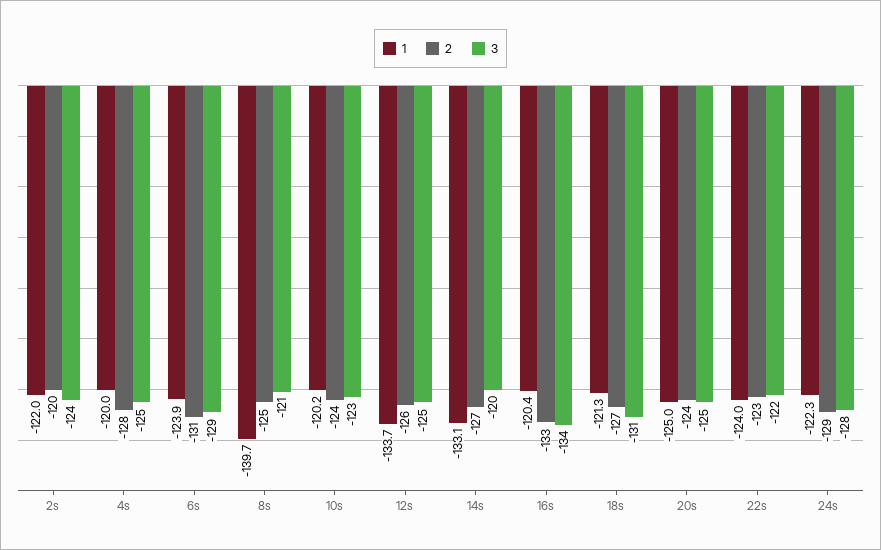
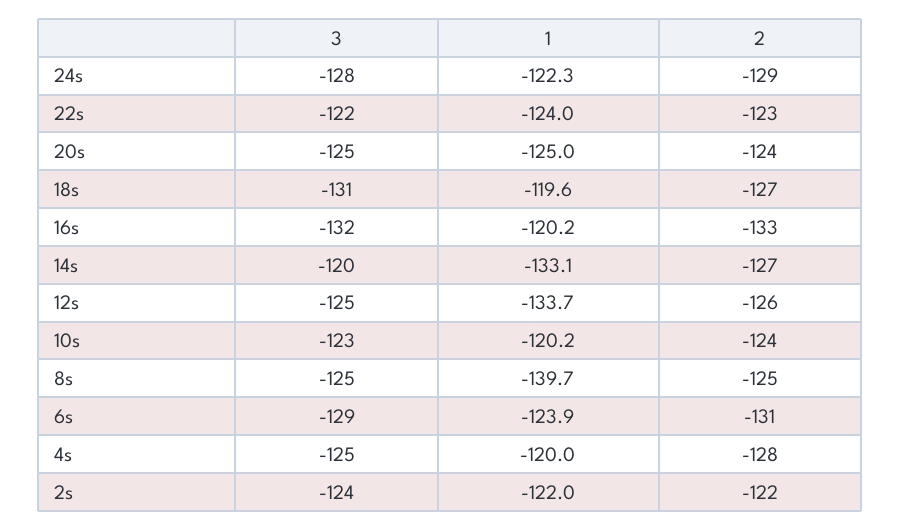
  {
    "1": {
      "2s": -122,
      "4s": -120,
      "6s": -123.9,
      "8s": -139.7,
      "10s": -120.2,
      "12s": -133.7,
      "14s": -133.1,
-     "16s": -120.4,
+     "16s": -120.2,
-     "18s": -121.3,
+     "18s": -119.6,
      "20s": -125,
      "22s": -124,
      "24s": -122.3
    },
    "2": {
-     "2s": -120,
+     "2s": -122,
      "4s": -128,
      "6s": -131,
      "8s": -125,
      "10s": -124,
      "12s": -126,
      "14s": -127,
      "16s": -133,
      "18s": -127,
      "20s": -124,
      "22s": -123,
      "24s": -129
    },
    "3": {
      "2s": -124,
      "4s": -125,
      "6s": -129,
-     "8s": -121,
+     "8s": -125,
      "10s": -123,
      "12s": -125,
      "14s": -120,
-     "16s": -134,
+     "16s": -132,
      "18s": -131,
      "20s": -125,
      "22s": -122,
      "24s": -128
    }
  }

